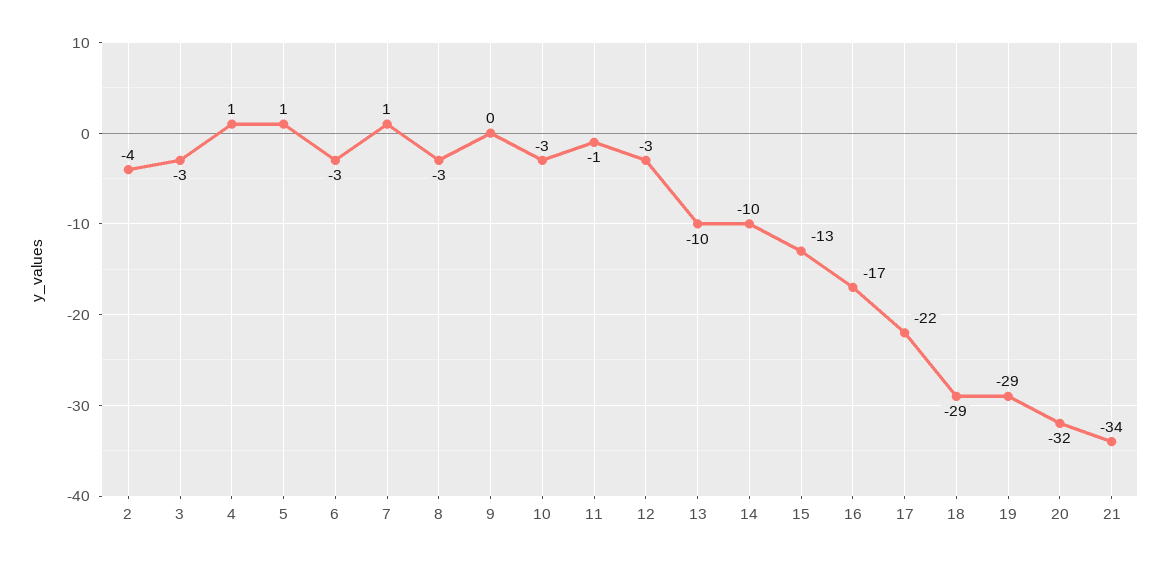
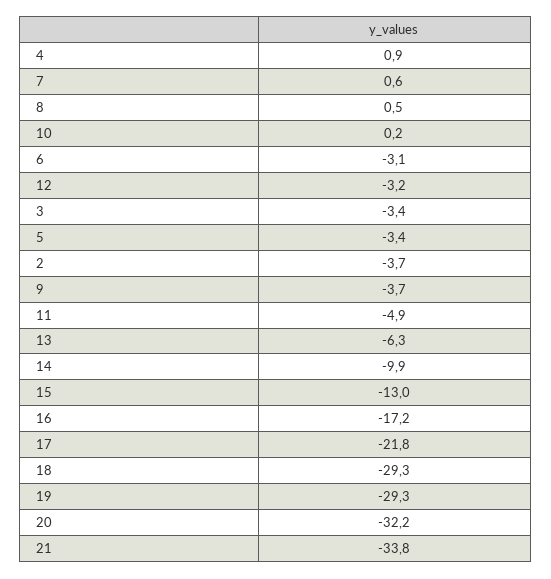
  {
    "2": -3.7,
    "3": -3.4,
    "4": 0.9,
-   "5": 1,
+   "5": -3.4,
    "6": -3.1,
    "7": 0.6,
-   "8": -3,
+   "8": 0.5,
-   "9": 0,
+   "9": -3.7,
-   "10": -3,
+   "10": 0.2,
-   "11": -1,
+   "11": -4.9,
    "12": -3.2,
-   "13": -10,
+   "13": -6.3,
    "14": -9.9,
    "15": -13,
    "16": -17.2,
    "17": -21.8,
    "18": -29.3,
    "19": -29.3,
    "20": -32.2,
    "21": -33.8
  }

